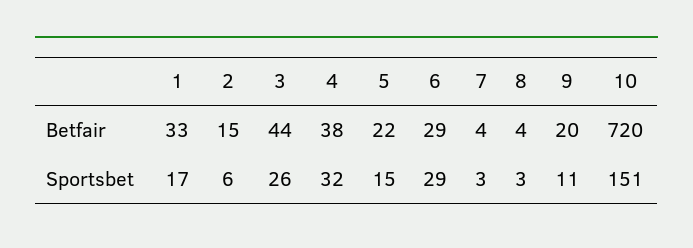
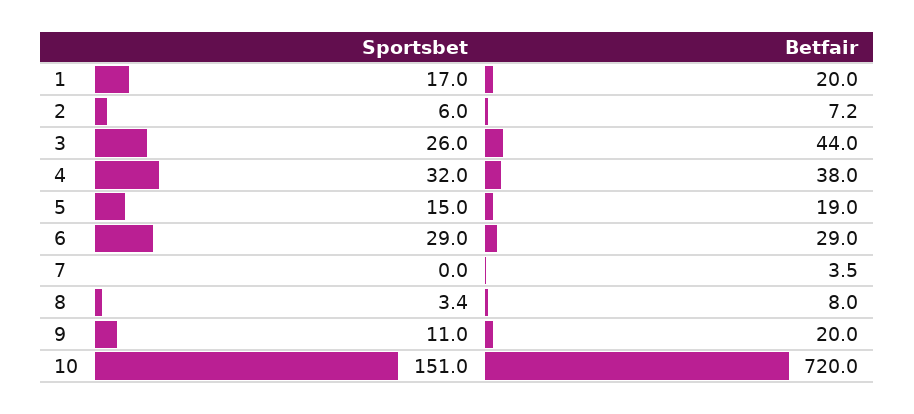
  {
    "1": {
-     "Betfair": 33,
+     "Betfair": 20,
      "Sportsbet": 17
    },
    "2": {
-     "Betfair": 15,
+     "Betfair": 7.2,
      "Sportsbet": 6
    },
    "3": {
      "Betfair": 44,
      "Sportsbet": 26
    },
    "4": {
      "Betfair": 38,
      "Sportsbet": 32
    },
    "5": {
-     "Betfair": 22,
+     "Betfair": 19,
      "Sportsbet": 15
    },
    "6": {
      "Betfair": 29,
      "Sportsbet": 29
    },
    "7": {
      "Betfair": 3.5,
-     "Sportsbet": 3
+     "Sportsbet": 0
    },
    "8": {
-     "Betfair": 4,
+     "Betfair": 8,
      "Sportsbet": 3.4
    },
    "9": {
      "Betfair": 20,
      "Sportsbet": 11
    },
    "10": {
      "Betfair": 720,
      "Sportsbet": 151
    }
  }

